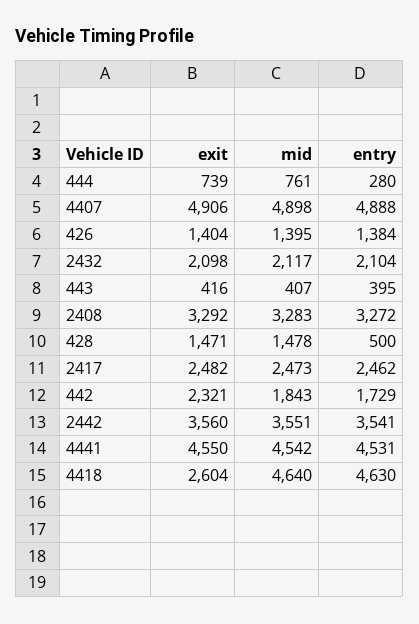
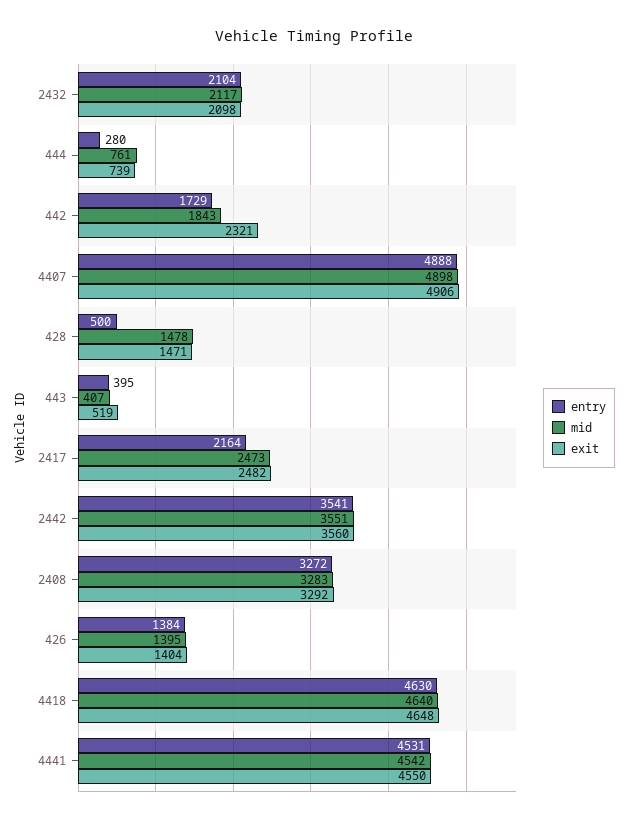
  {
    "exit": {
      "444": 739,
      "4407": 4906,
      "426": 1404,
      "2432": 2098,
-     "443": 416,
+     "443": 519,
      "2408": 3292,
      "428": 1471,
      "2417": 2482,
      "442": 2321,
      "2442": 3560,
      "4441": 4550,
-     "4418": 2604
+     "4418": 4648
    },
    "mid": {
      "444": 761,
      "4407": 4898,
      "426": 1395,
      "2432": 2117,
      "443": 407,
      "2408": 3283,
      "428": 1478,
      "2417": 2473,
      "442": 1843,
      "2442": 3551,
      "4441": 4542,
      "4418": 4640
    },
    "entry": {
      "444": 280,
      "4407": 4888,
      "426": 1384,
      "2432": 2104,
      "443": 395,
      "2408": 3272,
      "428": 500,
-     "2417": 2462,
+     "2417": 2164,
      "442": 1729,
      "2442": 3541,
      "4441": 4531,
      "4418": 4630
    }
  }

